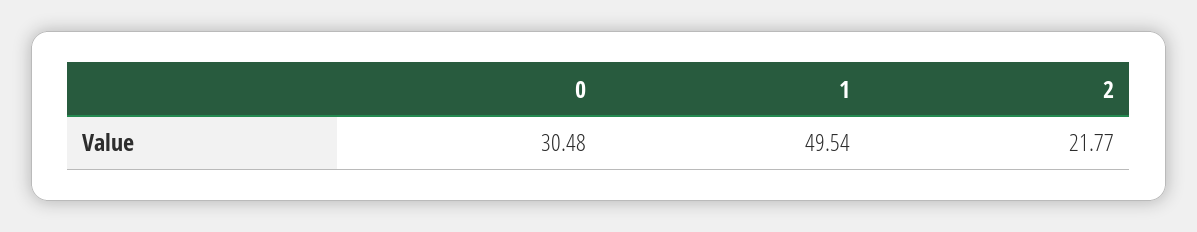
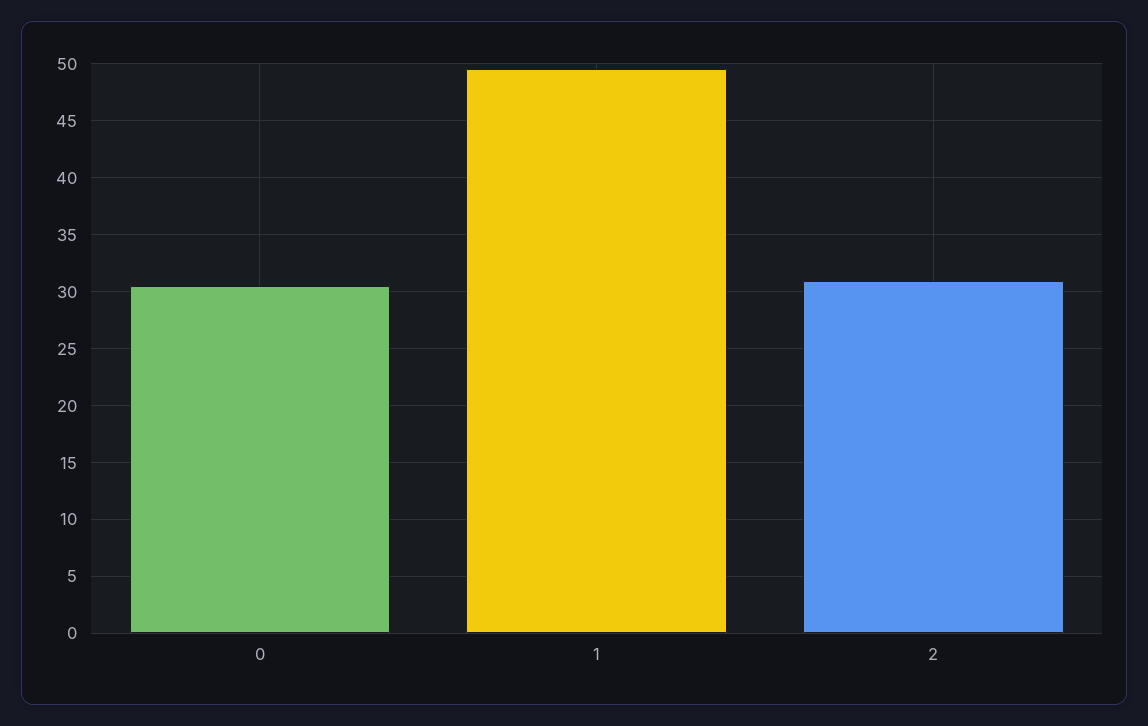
  {
    "0": 30.48,
    "1": 49.54,
-   "2": 21.77
+   "2": 31
  }

